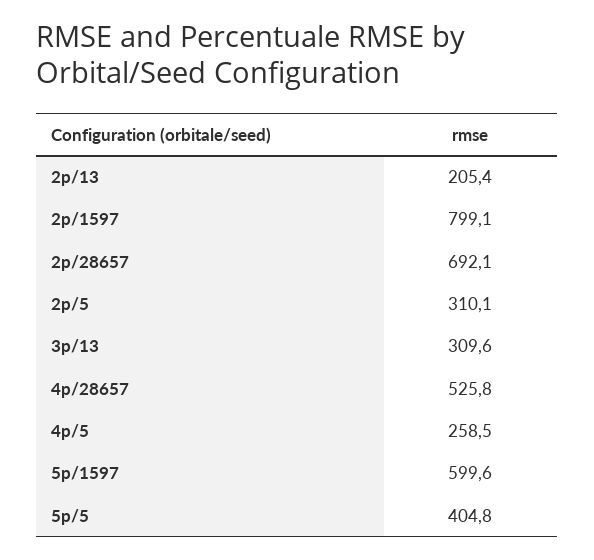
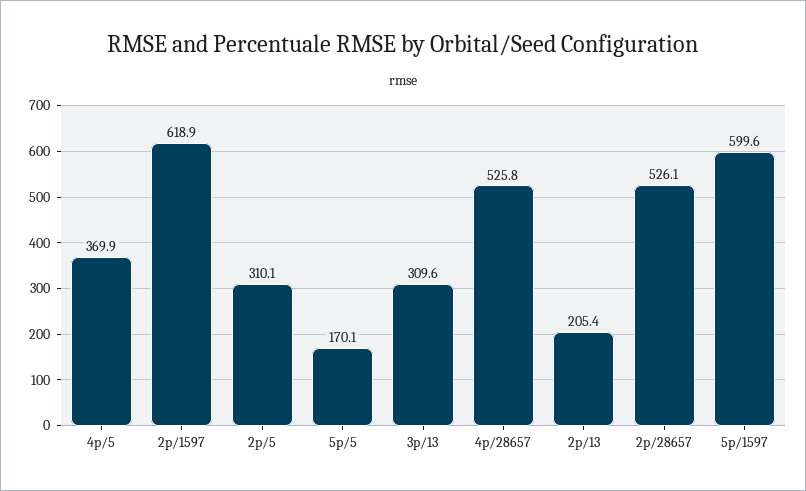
  {
    "2p/13": 205.4,
-   "2p/1597": 799.1,
+   "2p/1597": 618.9,
-   "2p/28657": 692.1,
+   "2p/28657": 526.1,
    "2p/5": 310.1,
    "3p/13": 309.6,
    "4p/28657": 525.8,
-   "4p/5": 258.5,
+   "4p/5": 369.9,
    "5p/1597": 599.6,
-   "5p/5": 404.8
+   "5p/5": 170.1
  }

